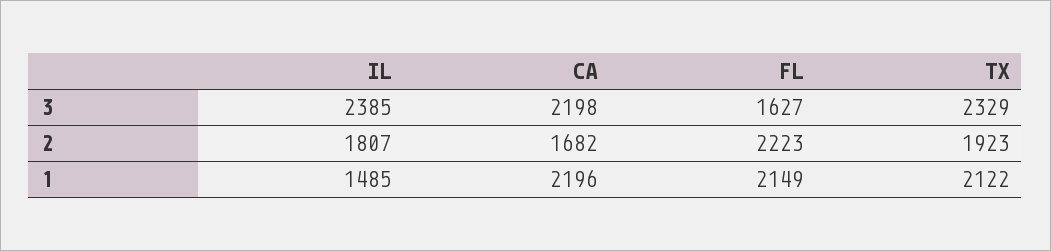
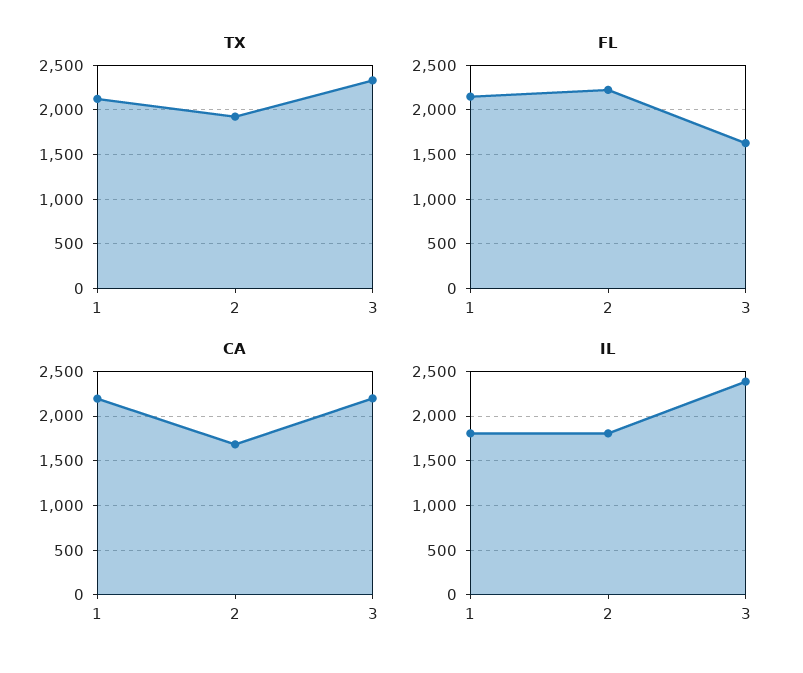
  {
    "IL": {
      "3": 2385,
      "2": 1807,
-     "1": 1485
+     "1": 1800
    },
    "CA": {
      "3": 2198,
      "2": 1682,
      "1": 2196
    },
    "FL": {
      "3": 1627,
      "2": 2223,
      "1": 2149
    },
    "TX": {
      "3": 2329,
      "2": 1923,
      "1": 2122
    }
  }

